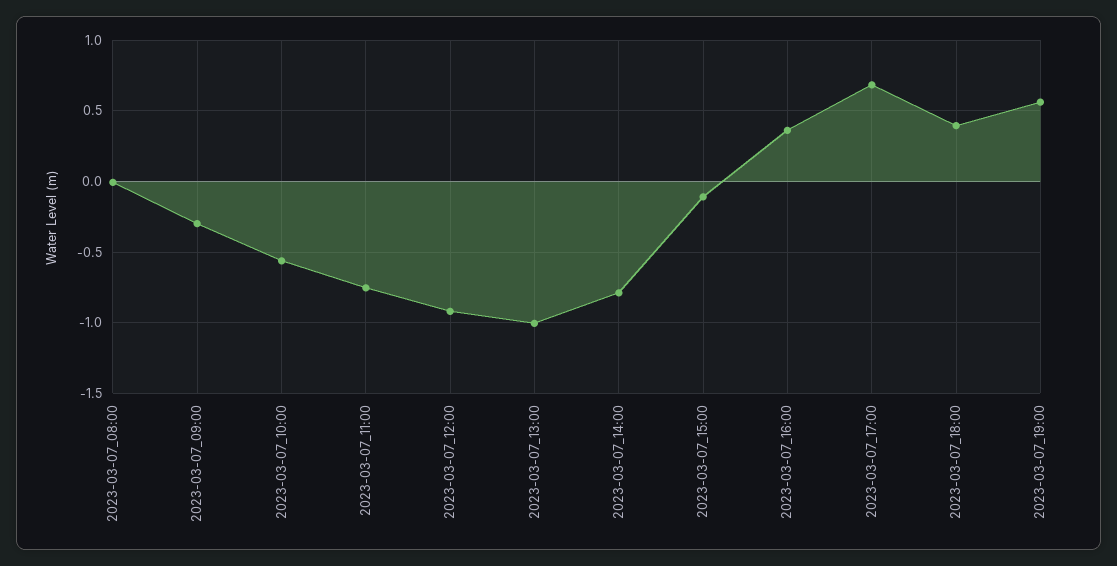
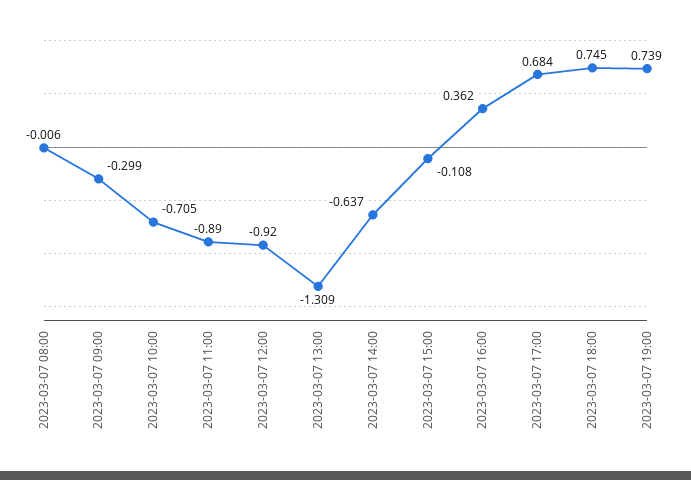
  {
    "2023-03-07_08:00": -0.006,
    "2023-03-07_09:00": -0.299,
-   "2023-03-07_10:00": -0.55,
+   "2023-03-07_10:00": -0.705,
-   "2023-03-07_11:00": -0.75,
+   "2023-03-07_11:00": -0.89,
    "2023-03-07_12:00": -0.92,
-   "2023-03-07_13:00": -1,
+   "2023-03-07_13:00": -1.309,
-   "2023-03-07_14:00": -0.8,
+   "2023-03-07_14:00": -0.637,
    "2023-03-07_15:00": -0.108,
    "2023-03-07_16:00": 0.362,
    "2023-03-07_17:00": 0.684,
-   "2023-03-07_18:00": 0.4,
+   "2023-03-07_18:00": 0.745,
-   "2023-03-07_19:00": 0.55
+   "2023-03-07_19:00": 0.739
  }

